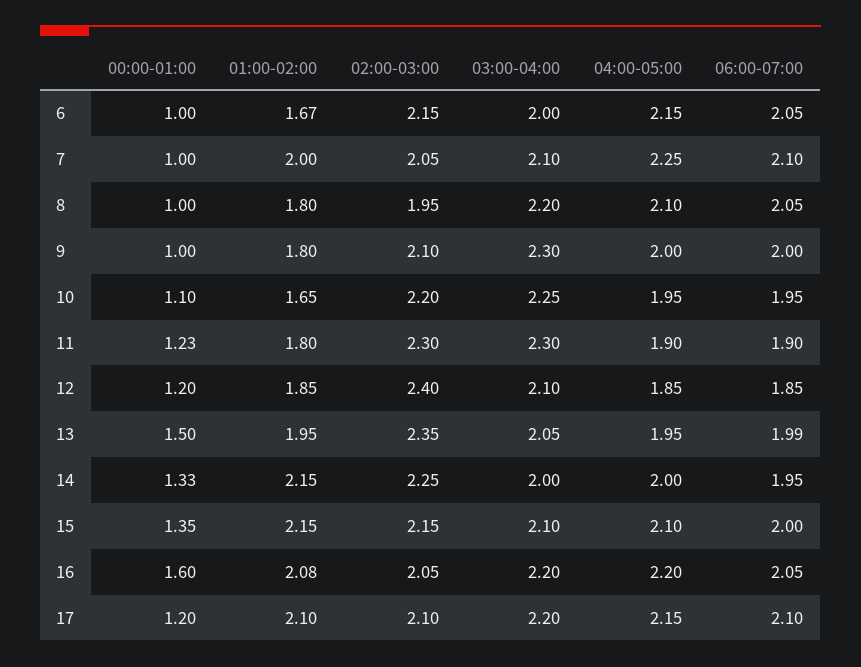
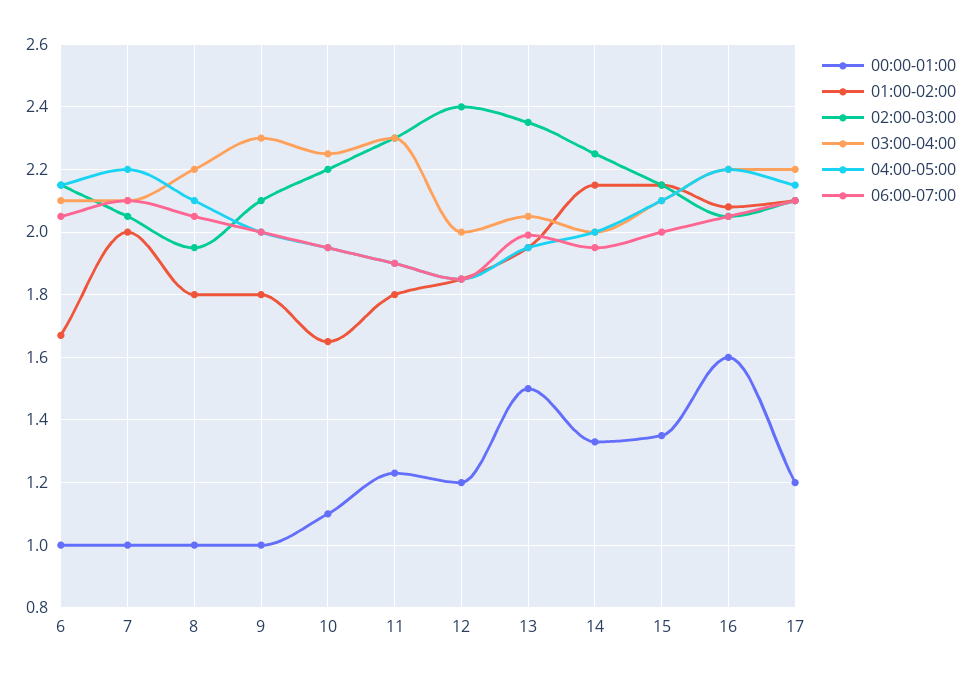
  {
    "00:00-01:00": {
      "6": 1,
      "7": 1,
      "8": 1,
      "9": 1,
      "10": 1.1,
      "11": 1.23,
      "12": 1.2,
      "13": 1.5,
      "14": 1.33,
      "15": 1.35,
      "16": 1.6,
      "17": 1.2
    },
    "01:00-02:00": {
      "6": 1.67,
      "7": 2,
      "8": 1.8,
      "9": 1.8,
      "10": 1.65,
      "11": 1.8,
      "12": 1.85,
      "13": 1.95,
      "14": 2.15,
      "15": 2.15,
      "16": 2.08,
      "17": 2.1
    },
    "02:00-03:00": {
      "6": 2.15,
      "7": 2.05,
      "8": 1.95,
      "9": 2.1,
      "10": 2.2,
      "11": 2.3,
      "12": 2.4,
      "13": 2.35,
      "14": 2.25,
      "15": 2.15,
      "16": 2.05,
      "17": 2.1
    },
    "03:00-04:00": {
-     "6": 2,
+     "6": 2.1,
      "7": 2.1,
      "8": 2.2,
      "9": 2.3,
      "10": 2.25,
      "11": 2.3,
-     "12": 2.1,
+     "12": 2,
      "13": 2.05,
      "14": 2,
      "15": 2.1,
      "16": 2.2,
      "17": 2.2
    },
    "04:00-05:00": {
      "6": 2.15,
-     "7": 2.25,
+     "7": 2.2,
      "8": 2.1,
      "9": 2,
      "10": 1.95,
      "11": 1.9,
      "12": 1.85,
      "13": 1.95,
      "14": 2,
      "15": 2.1,
      "16": 2.2,
      "17": 2.15
    },
    "06:00-07:00": {
      "6": 2.05,
      "7": 2.1,
      "8": 2.05,
      "9": 2,
      "10": 1.95,
      "11": 1.9,
      "12": 1.85,
      "13": 1.99,
      "14": 1.95,
      "15": 2,
      "16": 2.05,
      "17": 2.1
    }
  }

